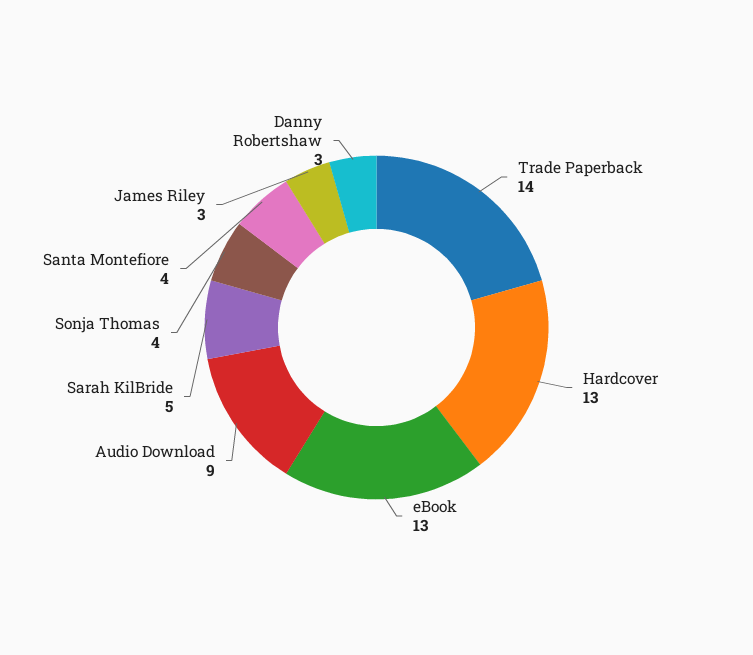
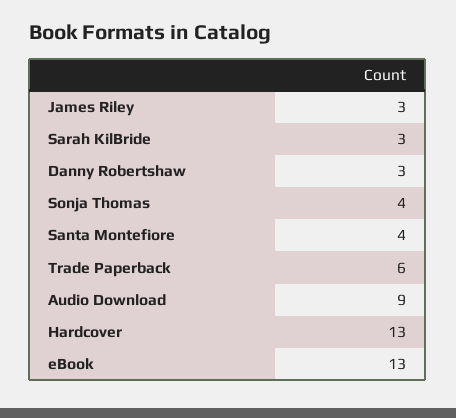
  {
-   "Trade Paperback": 14,
+   "Trade Paperback": 6,
    "Hardcover": 13,
    "eBook": 13,
    "Audio Download": 9,
-   "Sarah KilBride": 5,
+   "Sarah KilBride": 3,
    "Sonja Thomas": 4,
    "Santa Montefiore": 4,
    "James Riley": 3,
    "Danny Robertshaw": 3
  }

